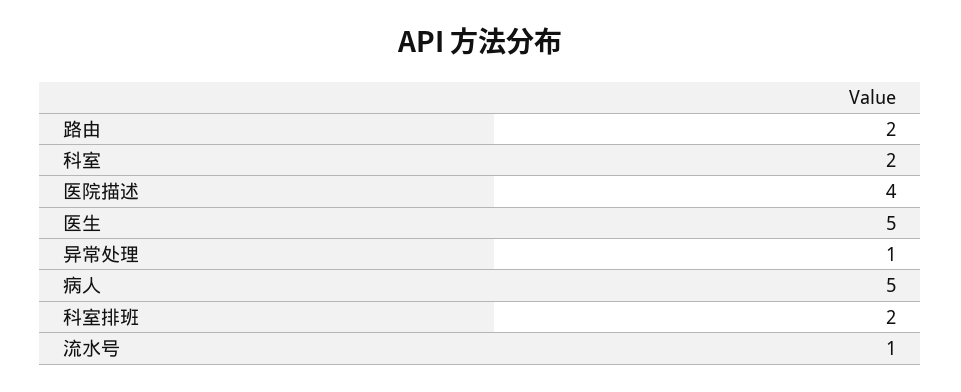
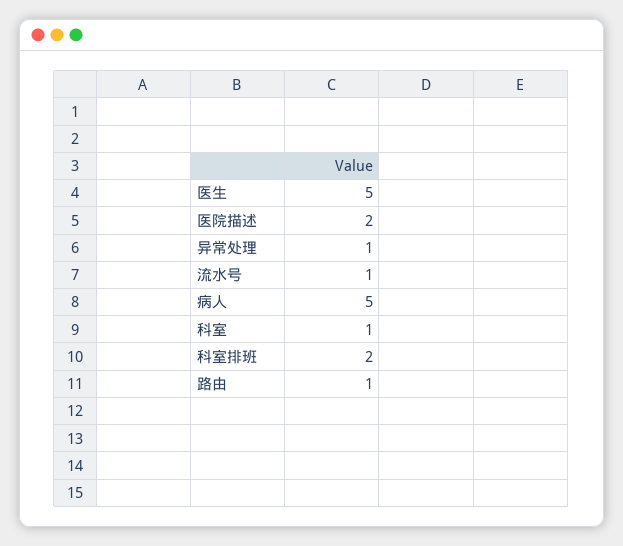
  {
-   "路由": 2,
+   "路由": 1,
-   "科室": 2,
+   "科室": 1,
-   "医院描述": 4,
+   "医院描述": 2,
    "医生": 5,
    "异常处理": 1,
    "病人": 5,
    "科室排班": 2,
    "流水号": 1
  }

